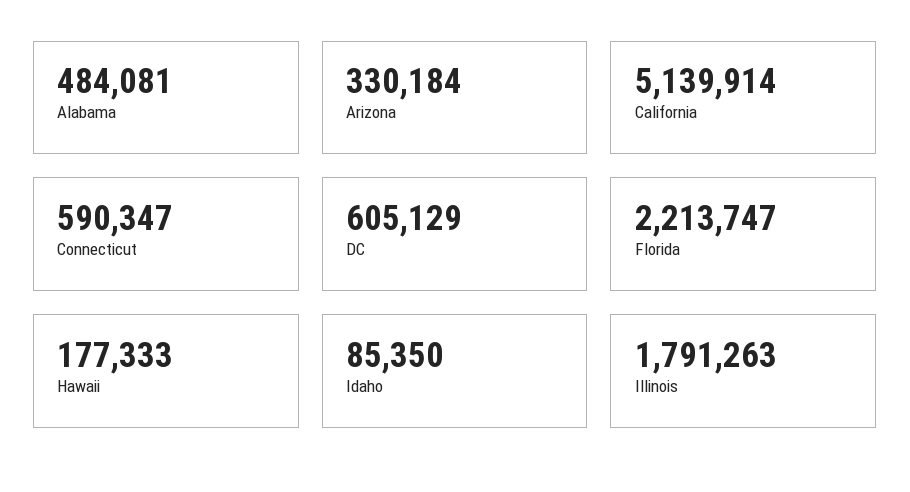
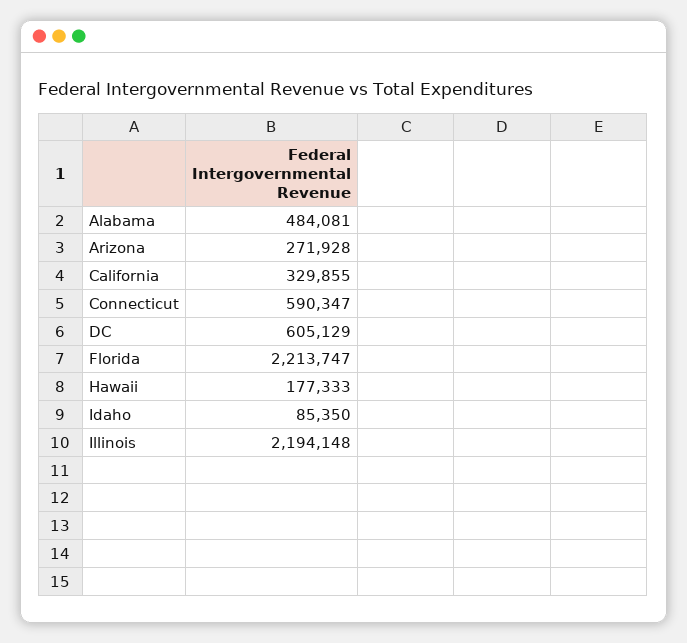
  {
    "Alabama": 484081,
-   "Arizona": 330184,
+   "Arizona": 271928,
-   "California": 5139914,
+   "California": 329855,
    "Connecticut": 590347,
    "DC": 605129,
    "Florida": 2213747,
    "Hawaii": 177333,
    "Idaho": 85350,
-   "Illinois": 1791263
+   "Illinois": 2194148
  }

